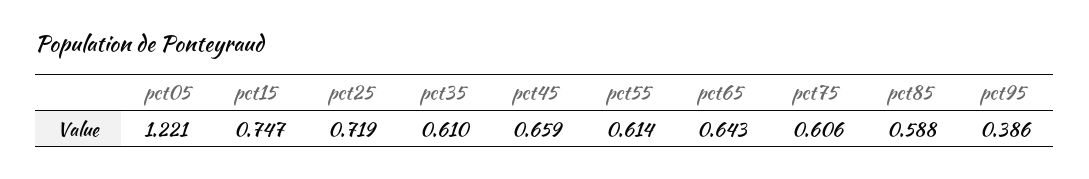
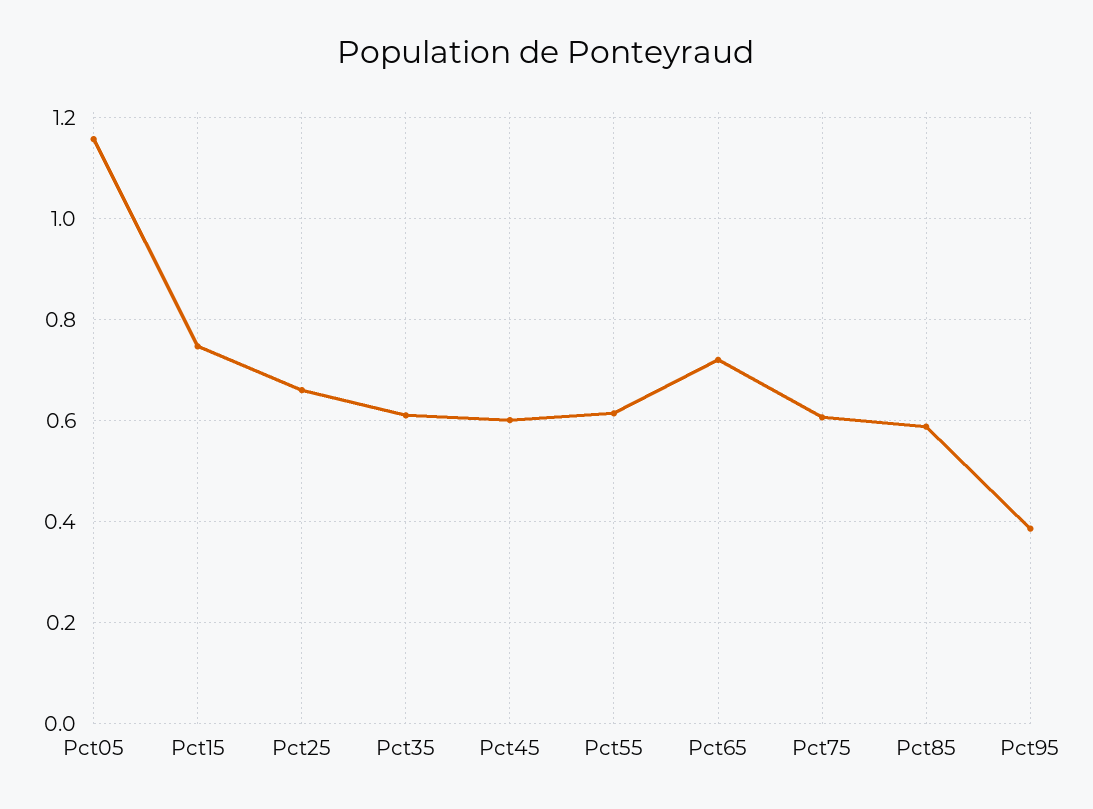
  {
-   "pct05": 1.221,
+   "pct05": 1.16,
    "pct15": 0.747,
-   "pct25": 0.719,
+   "pct25": 0.66,
    "pct35": 0.61,
-   "pct45": 0.659,
+   "pct45": 0.6,
    "pct55": 0.614,
-   "pct65": 0.643,
+   "pct65": 0.72,
    "pct75": 0.606,
    "pct85": 0.588,
    "pct95": 0.386
  }

